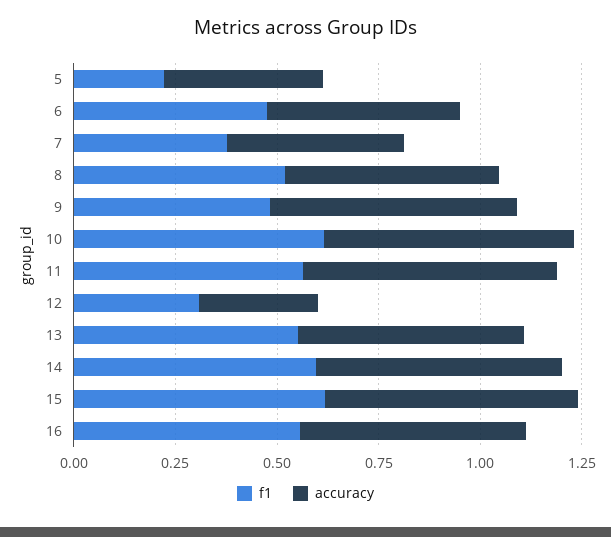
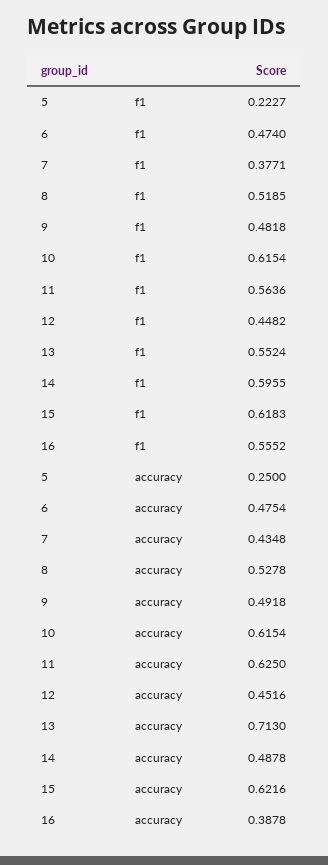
  {
    "f1": {
      "5": 0.2227,
      "6": 0.474,
      "7": 0.3771,
      "8": 0.5185,
      "9": 0.4818,
      "10": 0.6154,
      "11": 0.5636,
-     "12": 0.3,
+     "12": 0.4482,
      "13": 0.5524,
      "14": 0.5955,
      "15": 0.6183,
      "16": 0.5552
    },
    "accuracy": {
-     "5": 0.4,
+     "5": 0.25,
      "6": 0.4754,
      "7": 0.4348,
      "8": 0.5278,
-     "9": 0.6,
+     "9": 0.4918,
      "10": 0.6154,
      "11": 0.625,
-     "12": 0.3,
+     "12": 0.4516,
-     "13": 0.55,
+     "13": 0.713,
-     "14": 0.6,
+     "14": 0.4878,
      "15": 0.6216,
-     "16": 0.55
+     "16": 0.3878
    }
  }

